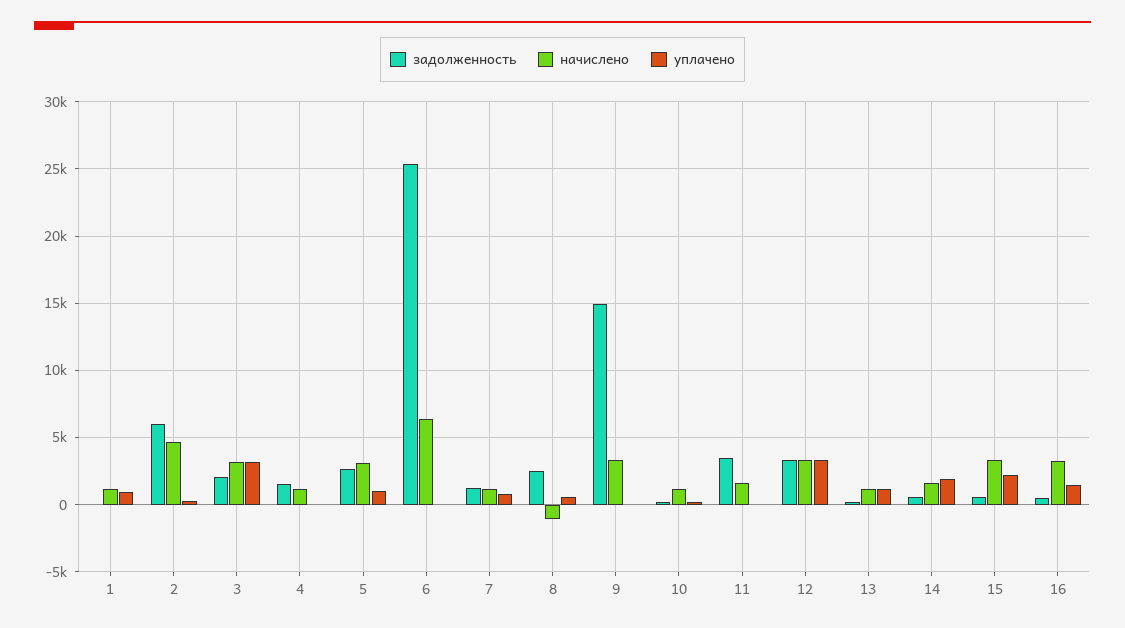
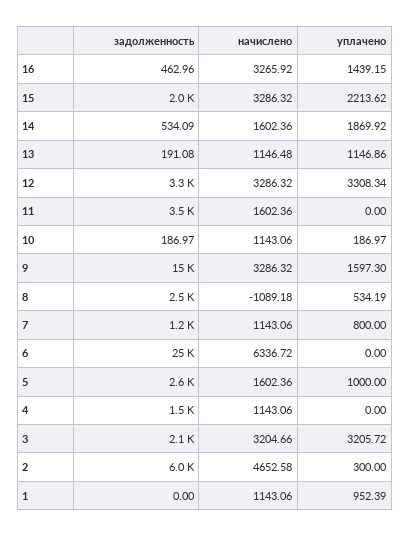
  {
    "задолженность": {
      "1": 0,
      "2": 6000,
      "3": 2100,
      "4": 1500,
      "5": 2600,
      "6": 25000,
      "7": 1200,
      "8": 2500,
      "9": 15000,
      "10": 186.97,
      "11": 3500,
      "12": 3300,
      "13": 191.08,
      "14": 534.09,
-     "15": 500,
+     "15": 2000,
      "16": 462.96
    },
    "начислено": {
      "1": 1143.06,
      "2": 4652.58,
      "3": 3204.66,
      "4": 1143.06,
-     "5": 3000,
+     "5": 1602.36,
      "6": 6336.72,
      "7": 1143.06,
      "8": -1089.18,
      "9": 3286.32,
      "10": 1143.06,
      "11": 1602.36,
      "12": 3286.32,
      "13": 1146.48,
      "14": 1602.36,
      "15": 3286.32,
      "16": 3265.92
    },
    "уплачено": {
      "1": 952.39,
      "2": 300,
      "3": 3205.72,
      "4": 0,
      "5": 1000,
      "6": 0,
      "7": 800,
      "8": 534.19,
-     "9": 0,
+     "9": 1597.3,
      "10": 186.97,
      "11": 0,
      "12": 3308.34,
      "13": 1146.86,
      "14": 1869.92,
      "15": 2213.62,
      "16": 1439.15
    }
  }

